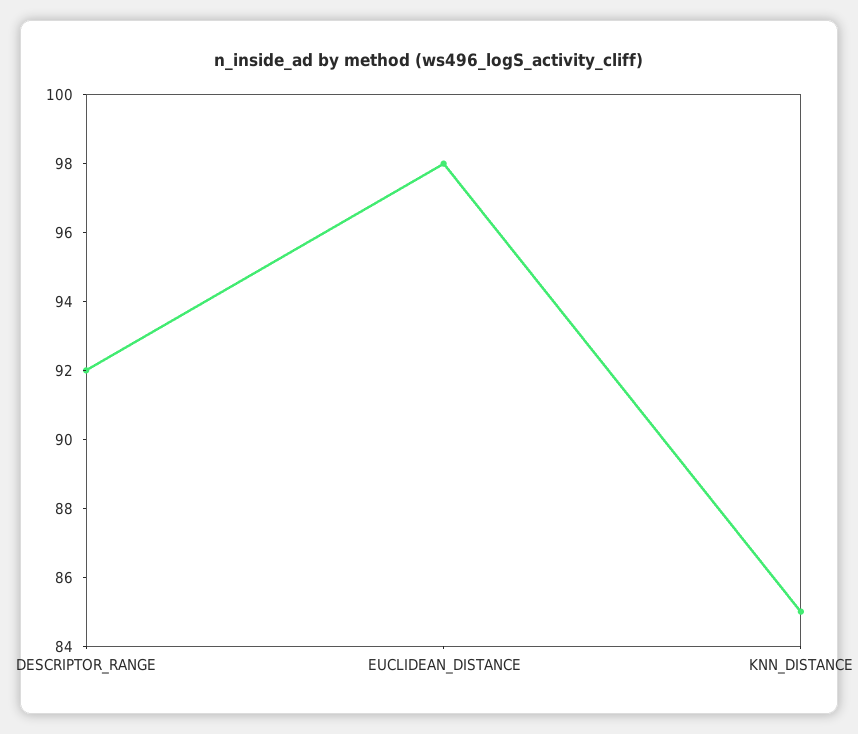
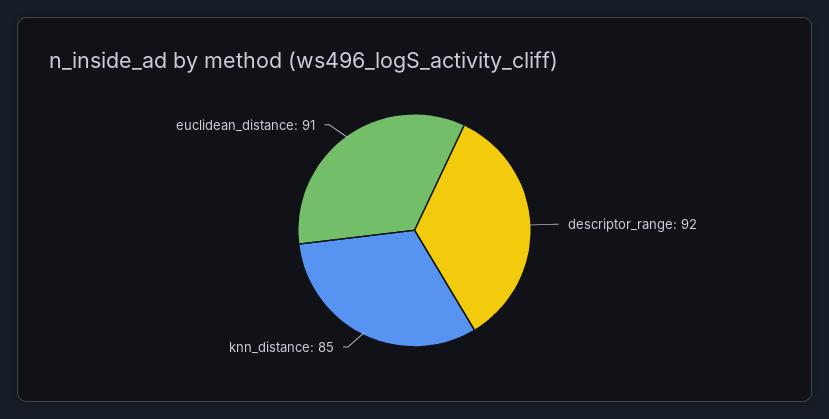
  {
    "DESCRIPTOR_RANGE": 92,
-   "EUCLIDEAN_DISTANCE": 98,
+   "EUCLIDEAN_DISTANCE": 91,
    "KNN_DISTANCE": 85
  }

